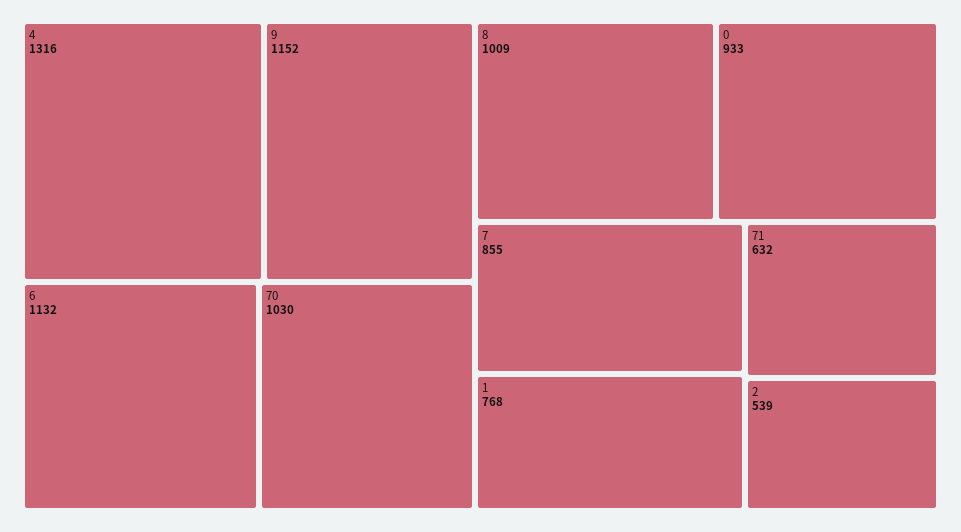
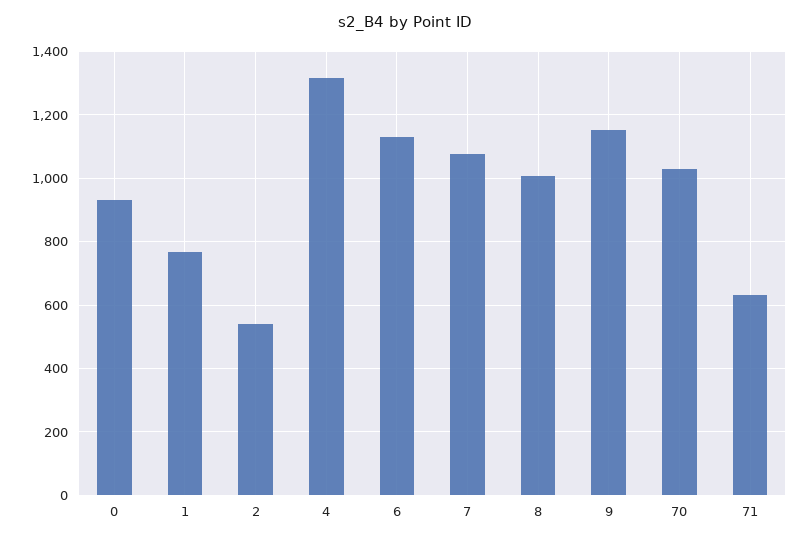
  {
    "4": 1316,
    "9": 1152,
    "6": 1132,
    "70": 1030,
    "8": 1009,
    "0": 933,
-   "7": 855,
+   "7": 1080,
    "1": 768,
    "71": 632,
    "2": 539
  }

